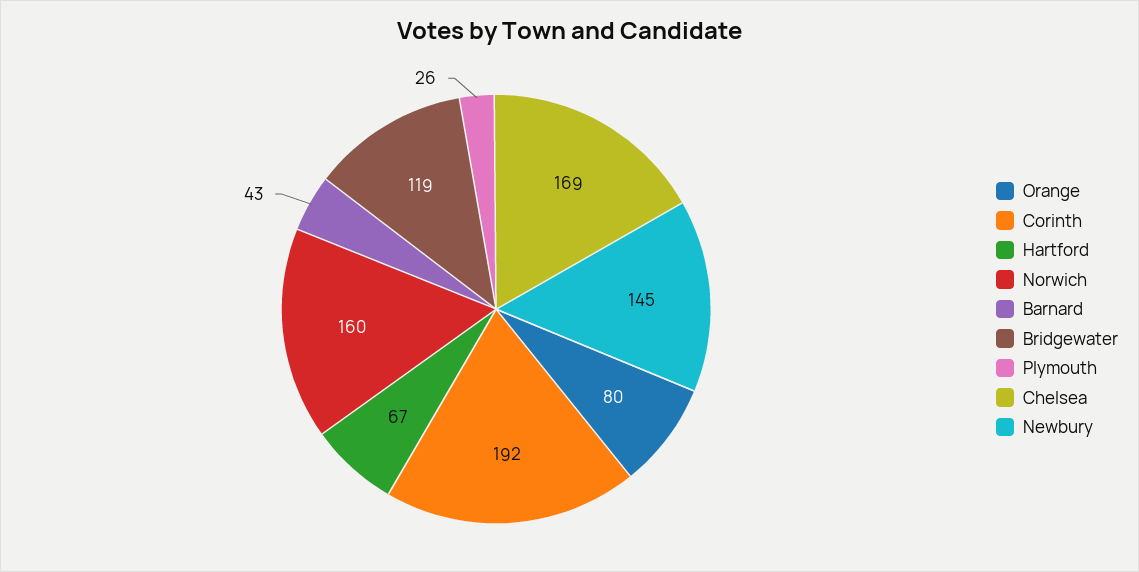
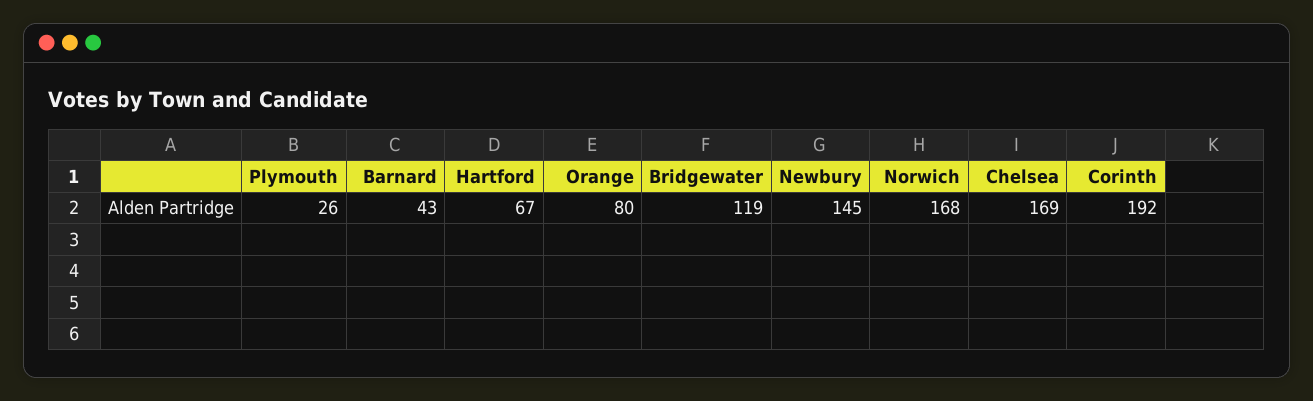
  {
    "Orange": 80,
    "Corinth": 192,
    "Hartford": 67,
-   "Norwich": 160,
+   "Norwich": 168,
    "Barnard": 43,
    "Bridgewater": 119,
    "Plymouth": 26,
    "Chelsea": 169,
    "Newbury": 145
  }

